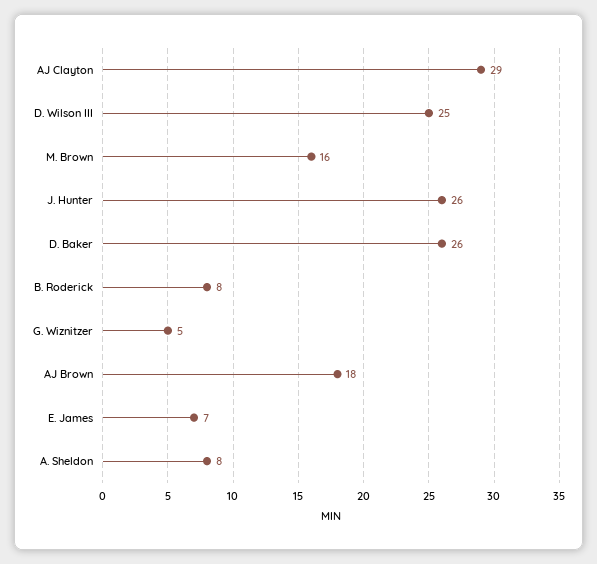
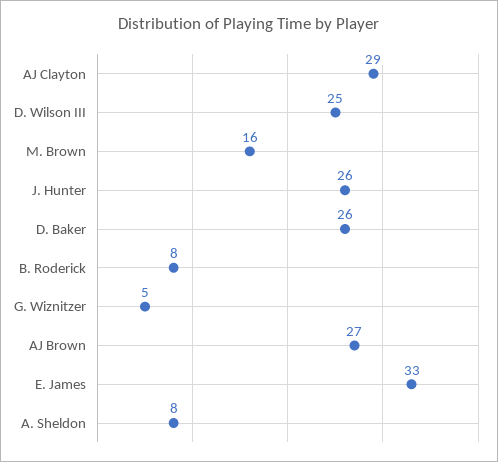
  {
    "AJ Clayton": 29,
    "D. Wilson III": 25,
    "M. Brown": 16,
    "J. Hunter": 26,
    "D. Baker": 26,
    "B. Roderick": 8,
    "G. Wiznitzer": 5,
-   "AJ Brown": 18,
+   "AJ Brown": 27,
-   "E. James": 7,
+   "E. James": 33,
    "A. Sheldon": 8
  }

